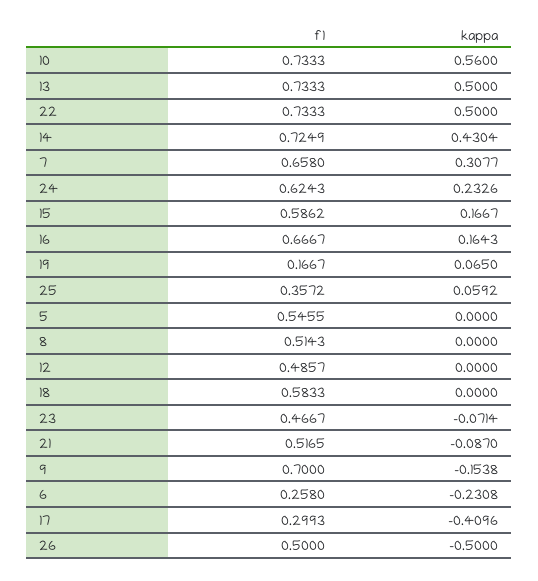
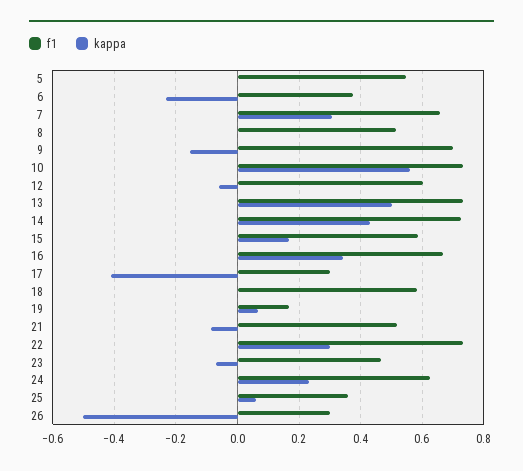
  {
    "f1": {
      "10": 0.7333,
      "13": 0.7333,
      "22": 0.7333,
      "14": 0.7249,
      "7": 0.658,
      "24": 0.6243,
      "15": 0.5862,
      "16": 0.6667,
      "19": 0.1667,
      "25": 0.3572,
      "5": 0.5455,
      "8": 0.5143,
-     "12": 0.4857,
+     "12": 0.6,
      "18": 0.5833,
      "23": 0.4667,
      "21": 0.5165,
      "9": 0.7,
-     "6": 0.258,
+     "6": 0.38,
      "17": 0.2993,
-     "26": 0.5
+     "26": 0.3
    },
    "kappa": {
      "10": 0.56,
      "13": 0.5,
-     "22": 0.5,
+     "22": 0.3,
      "14": 0.4304,
      "7": 0.3077,
      "24": 0.2326,
      "15": 0.1667,
-     "16": 0.1643,
+     "16": 0.34,
      "19": 0.065,
      "25": 0.0592,
      "5": 0,
      "8": 0,
-     "12": 0,
+     "12": -0.06,
      "18": 0,
      "23": -0.0714,
      "21": -0.087,
      "9": -0.1538,
      "6": -0.2308,
      "17": -0.4096,
      "26": -0.5
    }
  }

